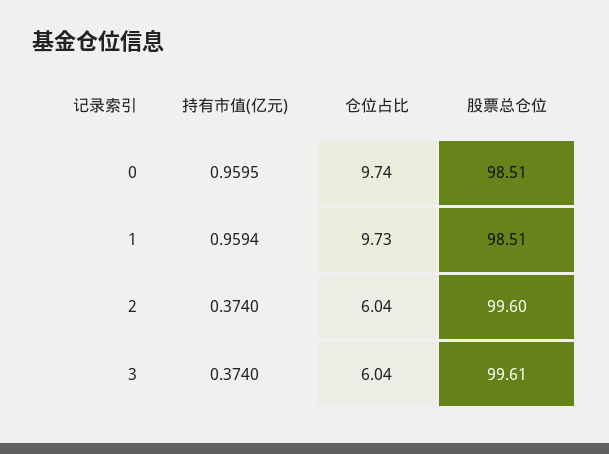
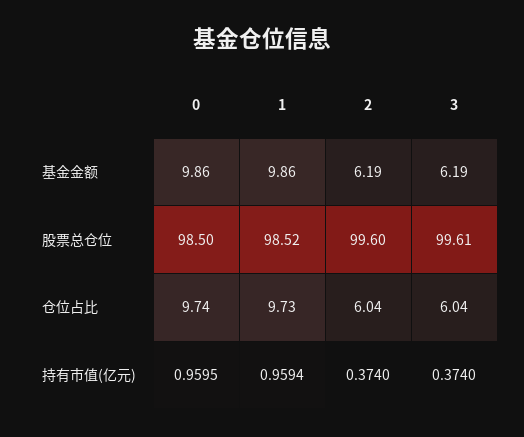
  {
    "持有市值(亿元)": {
      "0": 0.9595,
      "1": 0.9594,
      "2": 0.374,
      "3": 0.374
    },
    "仓位占比": {
      "0": 9.74,
      "1": 9.73,
      "2": 6.04,
      "3": 6.04
    },
    "股票总仓位": {
-     "0": 98.51,
+     "0": 98.5,
-     "1": 98.51,
+     "1": 98.52,
      "2": 99.6,
      "3": 99.61
-   }
+   },
+   "基金金额": {
+     "0": 9.86,
+     "1": 9.86,
+     "2": 6.19,
+     "3": 6.19
+   }
  }

